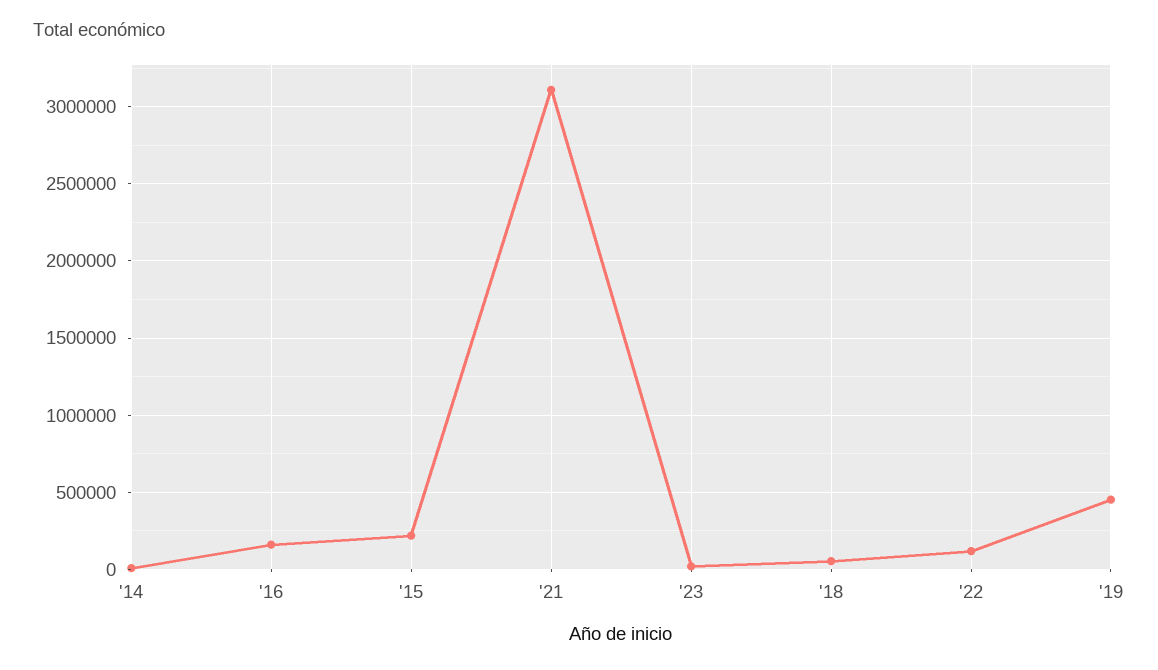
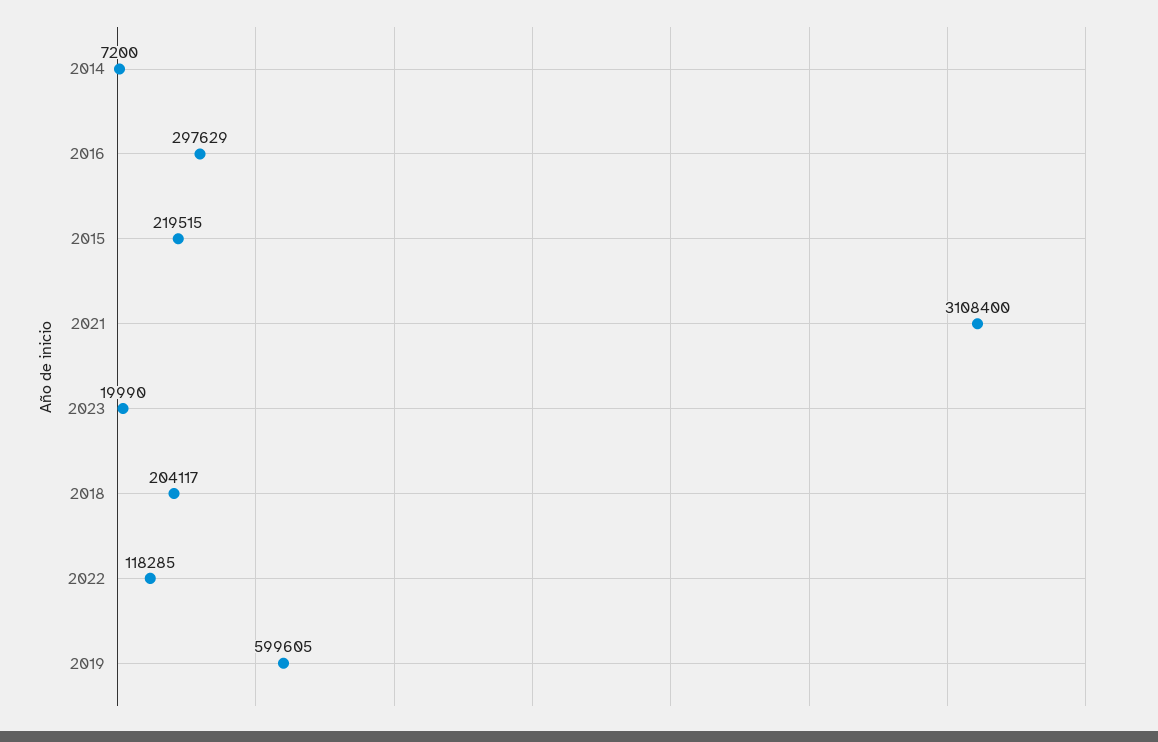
  {
    "'14": 7200,
-   "'16": 150000,
+   "'16": 297629,
    "'15": 219515,
    "'21": 3108400,
    "'23": 19990,
-   "'18": 50000,
+   "'18": 204117,
    "'22": 118285,
-   "'19": 450000
+   "'19": 599605
  }

